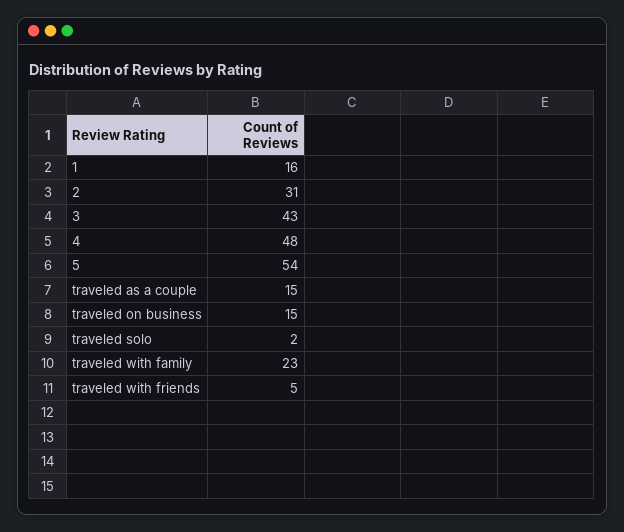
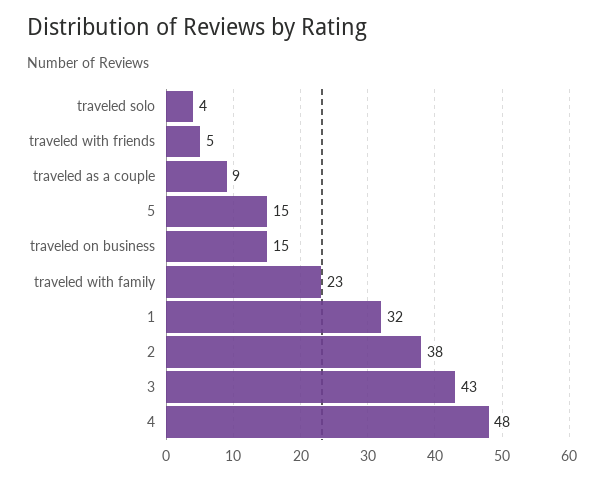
  {
-   "1": 16,
+   "1": 32,
-   "2": 31,
+   "2": 38,
    "3": 43,
    "4": 48,
-   "5": 54,
+   "5": 15,
-   "traveled as a couple": 15,
+   "traveled as a couple": 9,
    "traveled on business": 15,
-   "traveled solo": 2,
+   "traveled solo": 4,
    "traveled with family": 23,
    "traveled with friends": 5
  }

